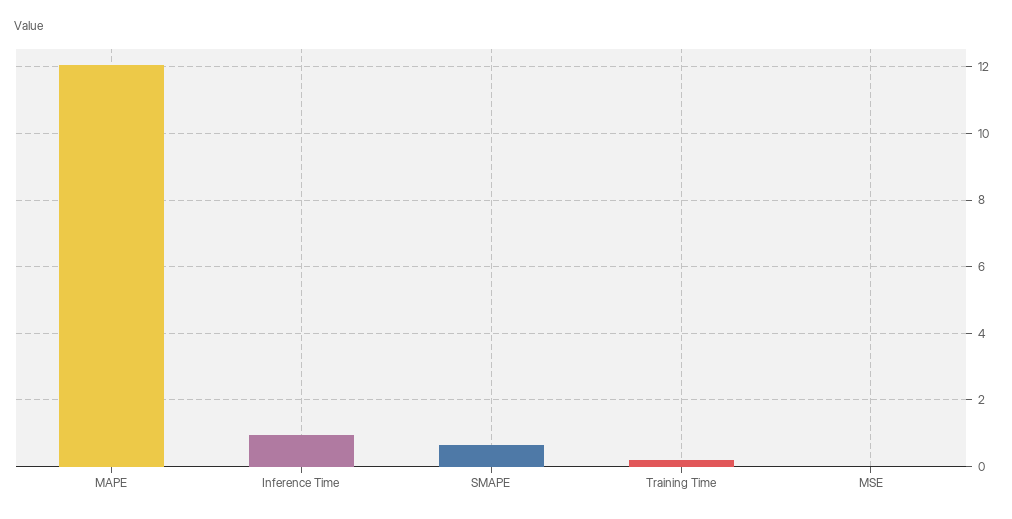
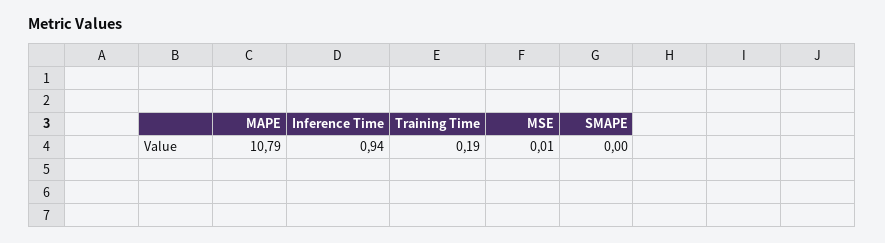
  {
-   "MAPE": 12,
+   "MAPE": 10.79,
    "Inference Time": 0.94,
-   "SMAPE": 0.6,
+   "SMAPE": 0,
    "Training Time": 0.19,
    "MSE": 0.01
  }

